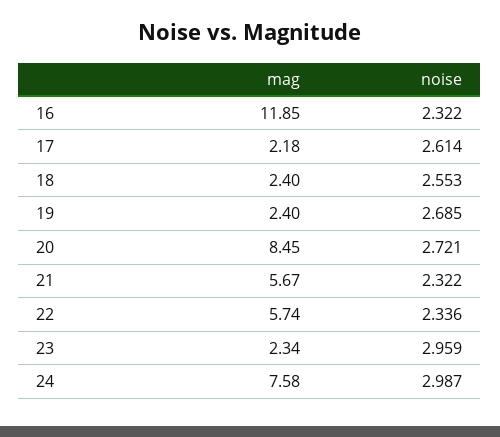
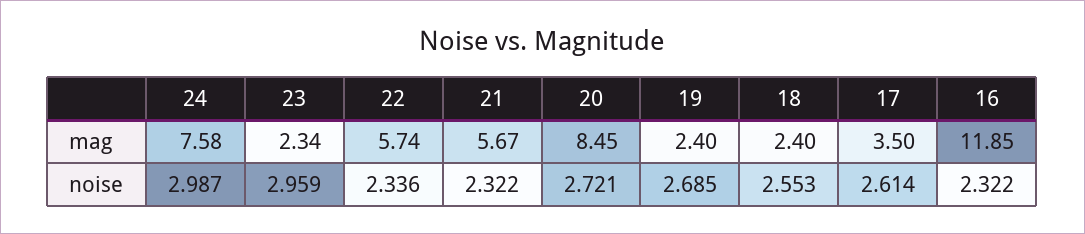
  {
    "mag": {
      "16": 11.85,
-     "17": 2.18,
+     "17": 3.5,
      "18": 2.4,
      "19": 2.4,
      "20": 8.45,
      "21": 5.67,
      "22": 5.74,
      "23": 2.34,
      "24": 7.58
    },
    "noise": {
      "16": 2.322,
      "17": 2.614,
      "18": 2.553,
      "19": 2.685,
      "20": 2.721,
      "21": 2.322,
      "22": 2.336,
      "23": 2.959,
      "24": 2.987
    }
  }

